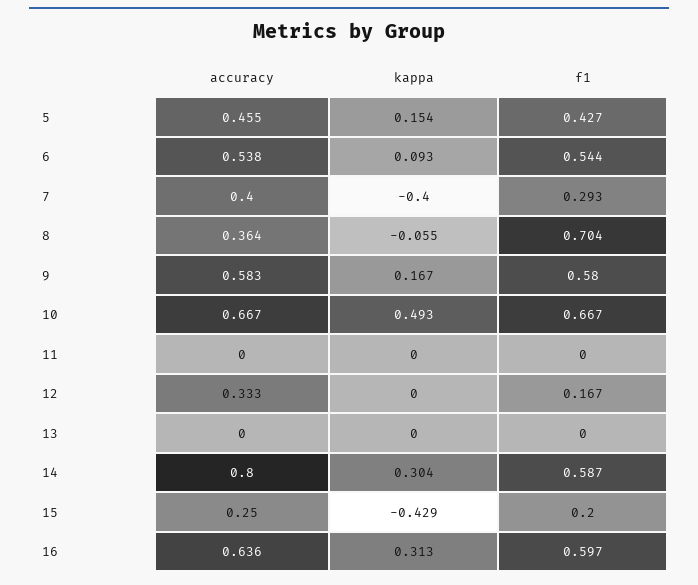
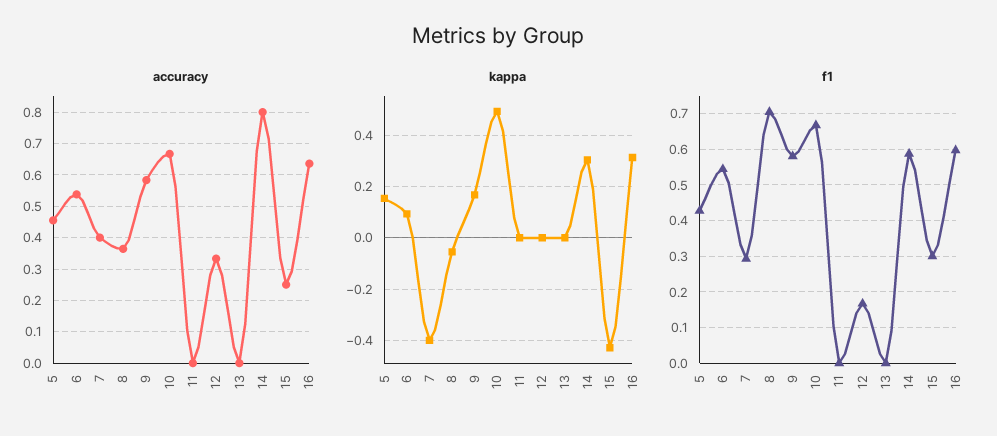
  {
    "accuracy": {
      "5": 0.455,
      "6": 0.538,
      "7": 0.4,
      "8": 0.364,
      "9": 0.583,
      "10": 0.667,
      "11": 0,
      "12": 0.333,
      "13": 0,
      "14": 0.8,
      "15": 0.25,
      "16": 0.636
    },
    "kappa": {
      "5": 0.154,
      "6": 0.093,
      "7": -0.4,
      "8": -0.055,
      "9": 0.167,
      "10": 0.493,
      "11": 0,
      "12": 0,
      "13": 0,
      "14": 0.304,
      "15": -0.429,
      "16": 0.313
    },
    "f1": {
      "5": 0.427,
      "6": 0.544,
      "7": 0.293,
      "8": 0.704,
      "9": 0.58,
      "10": 0.667,
      "11": 0,
      "12": 0.167,
      "13": 0,
      "14": 0.587,
-     "15": 0.2,
+     "15": 0.3,
      "16": 0.597
    }
  }

